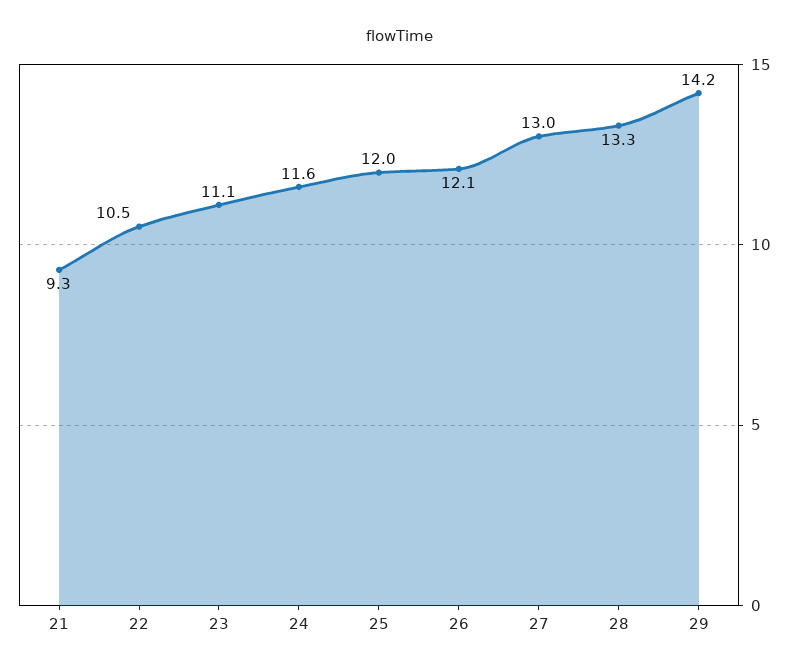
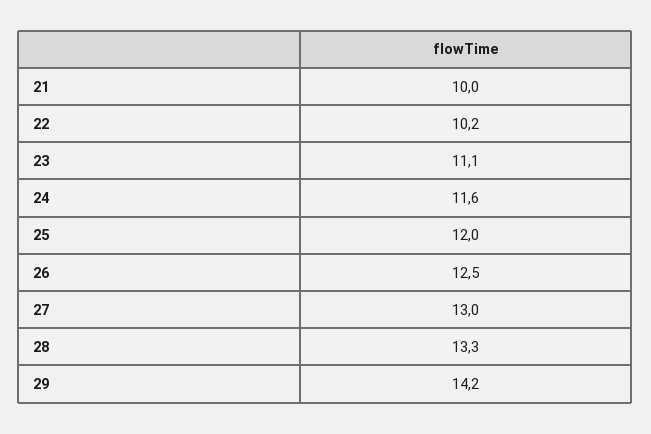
  {
-   "21": 9.3,
+   "21": 10,
-   "22": 10.5,
+   "22": 10.2,
    "23": 11.1,
    "24": 11.6,
    "25": 12,
-   "26": 12.1,
+   "26": 12.5,
    "27": 13,
    "28": 13.3,
    "29": 14.2
  }

